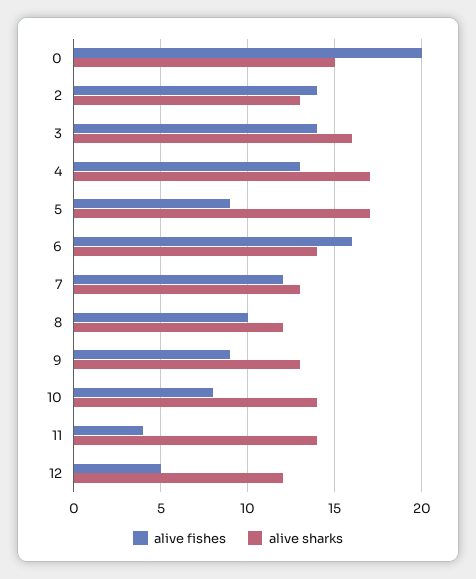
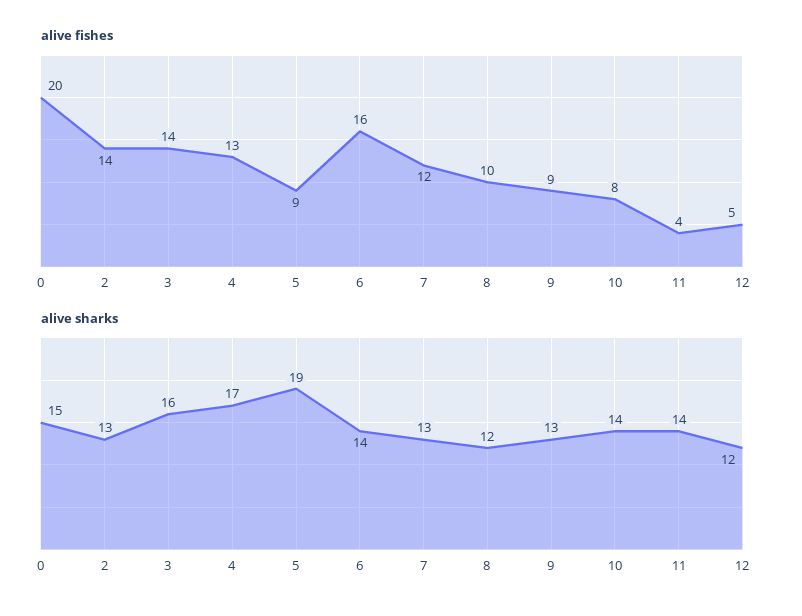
  {
    "alive fishes": {
      "0": 20,
      "2": 14,
      "3": 14,
      "4": 13,
      "5": 9,
      "6": 16,
      "7": 12,
      "8": 10,
      "9": 9,
      "10": 8,
      "11": 4,
      "12": 5
    },
    "alive sharks": {
      "0": 15,
      "2": 13,
      "3": 16,
      "4": 17,
-     "5": 17,
+     "5": 19,
      "6": 14,
      "7": 13,
      "8": 12,
      "9": 13,
      "10": 14,
      "11": 14,
      "12": 12
    }
  }

